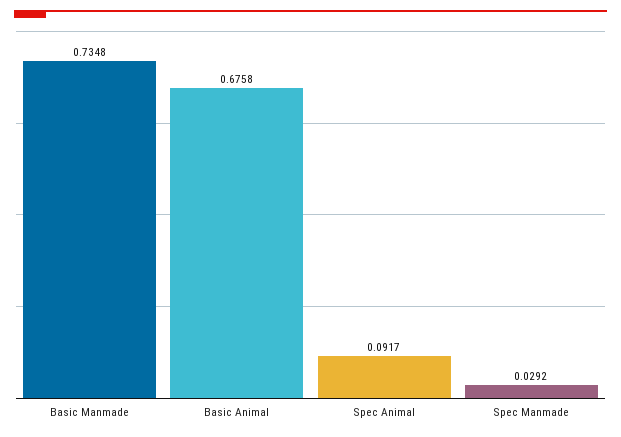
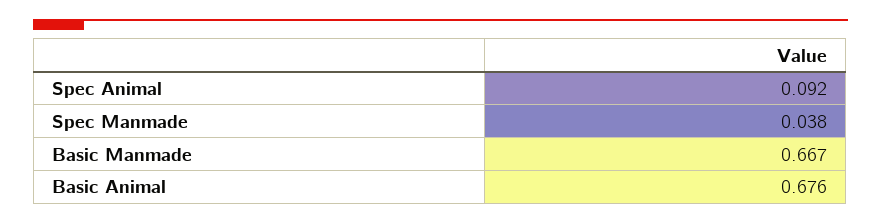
  {
-   "Basic Manmade": 0.7348,
+   "Basic Manmade": 0.667,
    "Basic Animal": 0.6758,
    "Spec Animal": 0.0917,
-   "Spec Manmade": 0.0292
+   "Spec Manmade": 0.038
  }

